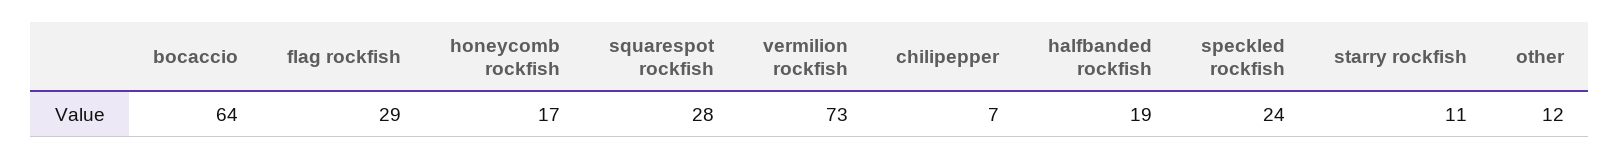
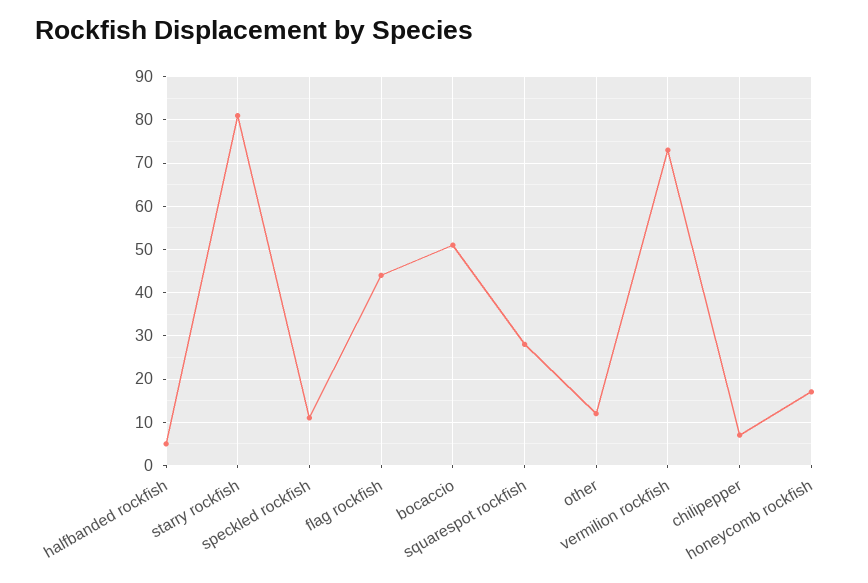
  {
-   "bocaccio": 64,
+   "bocaccio": 50,
-   "flag rockfish": 29,
+   "flag rockfish": 45,
    "honeycomb rockfish": 17,
    "squarespot rockfish": 28,
    "vermilion rockfish": 73,
    "chilipepper": 7,
-   "halfbanded rockfish": 19,
+   "halfbanded rockfish": 5,
-   "speckled rockfish": 24,
+   "speckled rockfish": 10,
-   "starry rockfish": 11,
+   "starry rockfish": 80,
    "other": 12
  }

